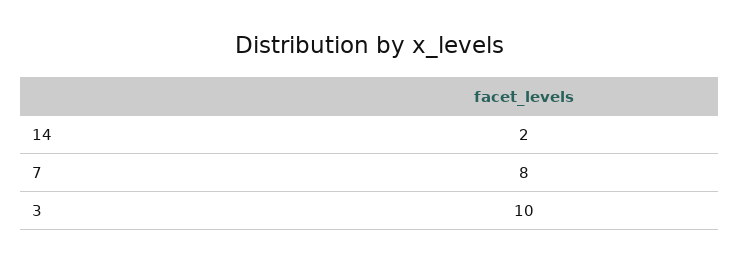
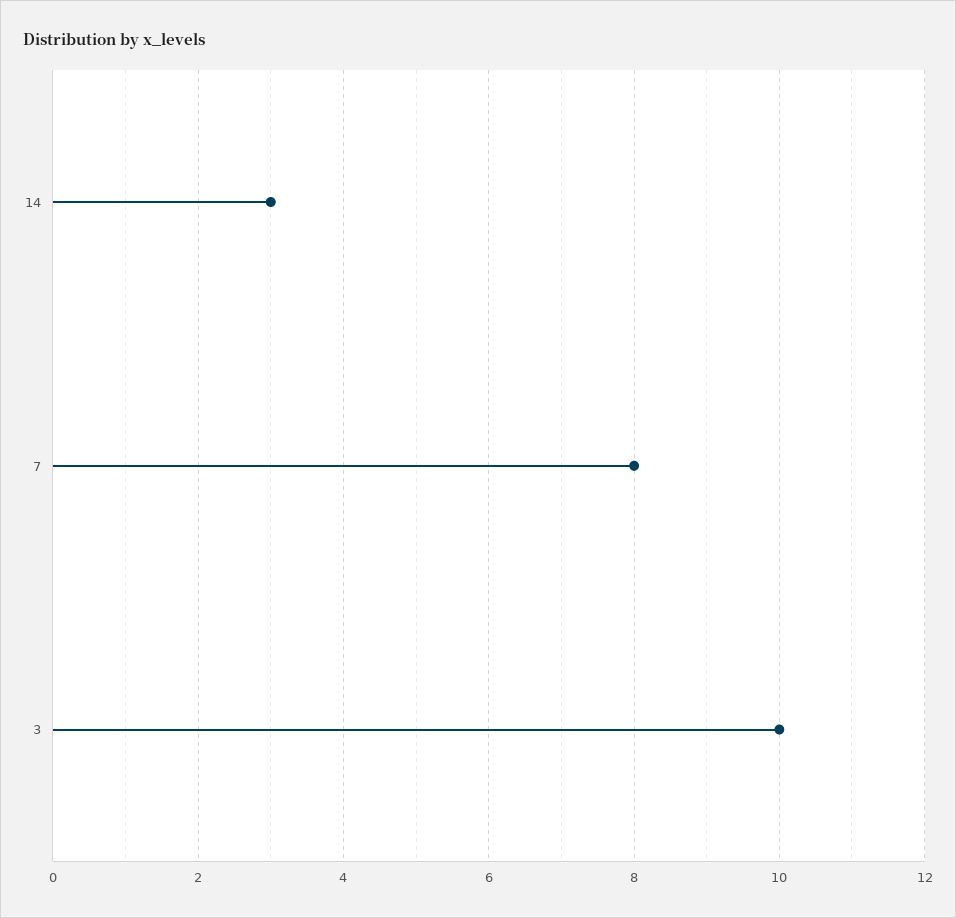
  {
-   "14": 2,
+   "14": 3,
    "7": 8,
    "3": 10
  }

